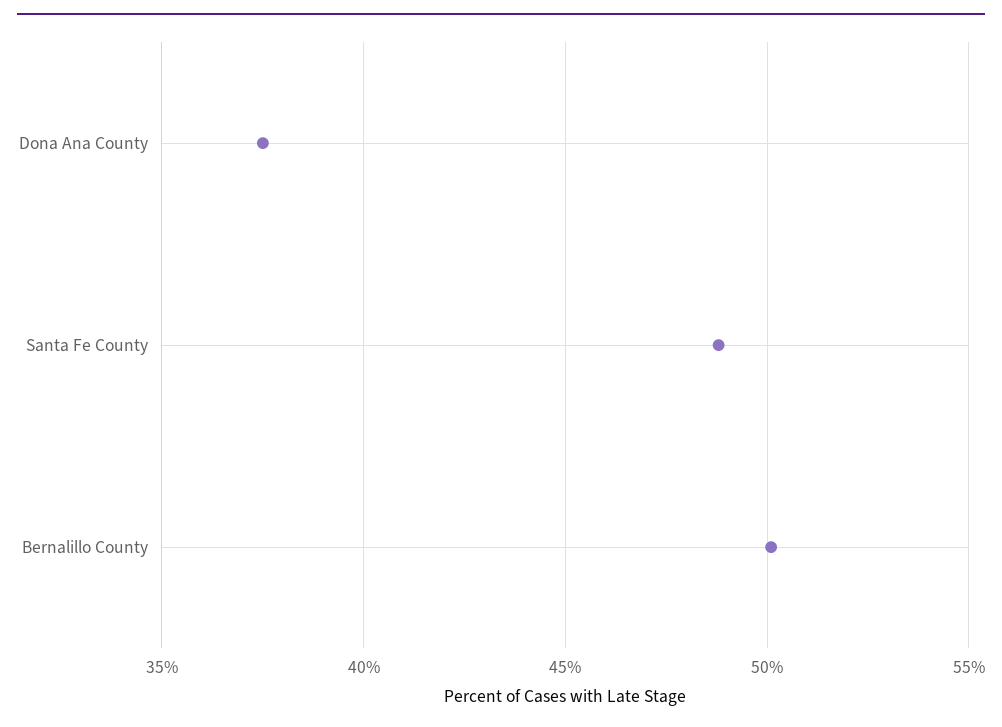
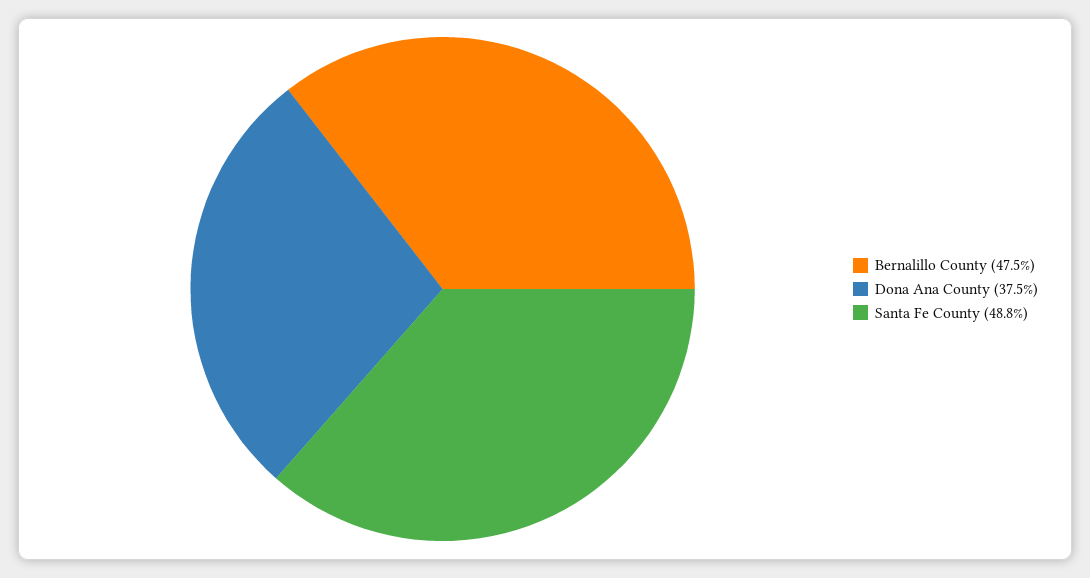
  {
    "Dona Ana County": 37.5,
    "Santa Fe County": 48.8,
-   "Bernalillo County": 50
+   "Bernalillo County": 47.5
  }

